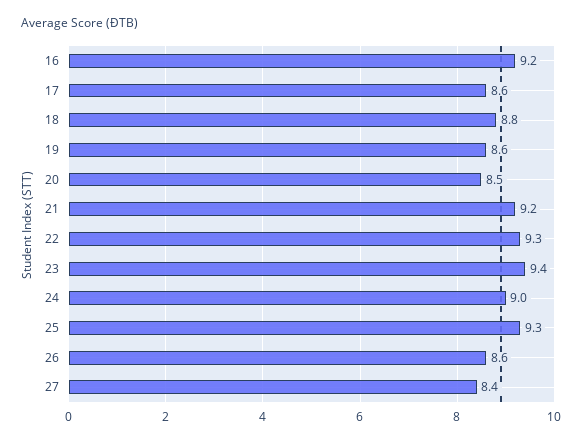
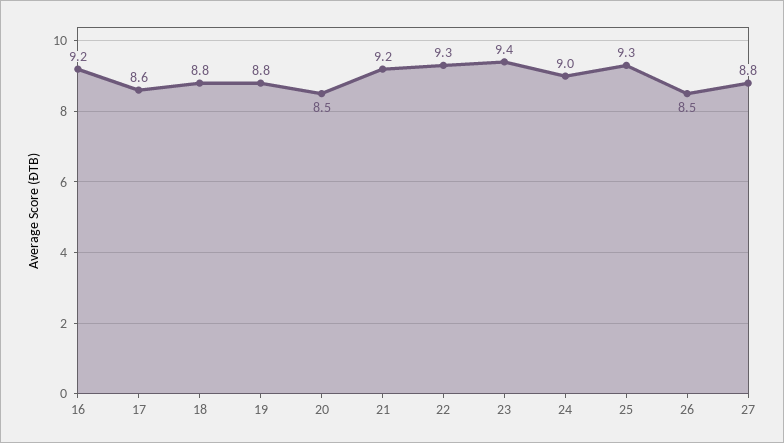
  {
    "16": 9.2,
    "17": 8.6,
    "18": 8.8,
-   "19": 8.6,
+   "19": 8.8,
    "20": 8.5,
    "21": 9.2,
    "22": 9.3,
    "23": 9.4,
    "24": 9,
    "25": 9.3,
-   "26": 8.6,
+   "26": 8.5,
-   "27": 8.4
+   "27": 8.8
  }

